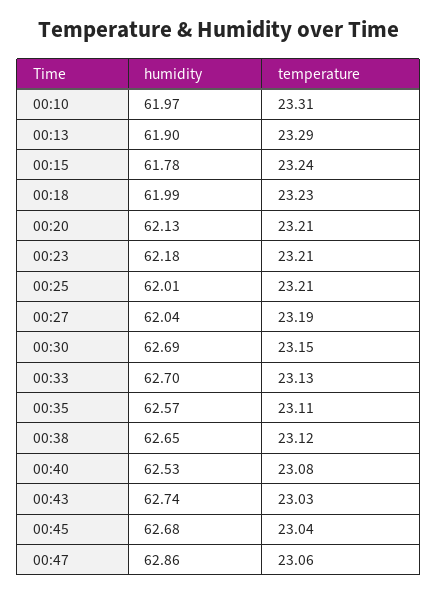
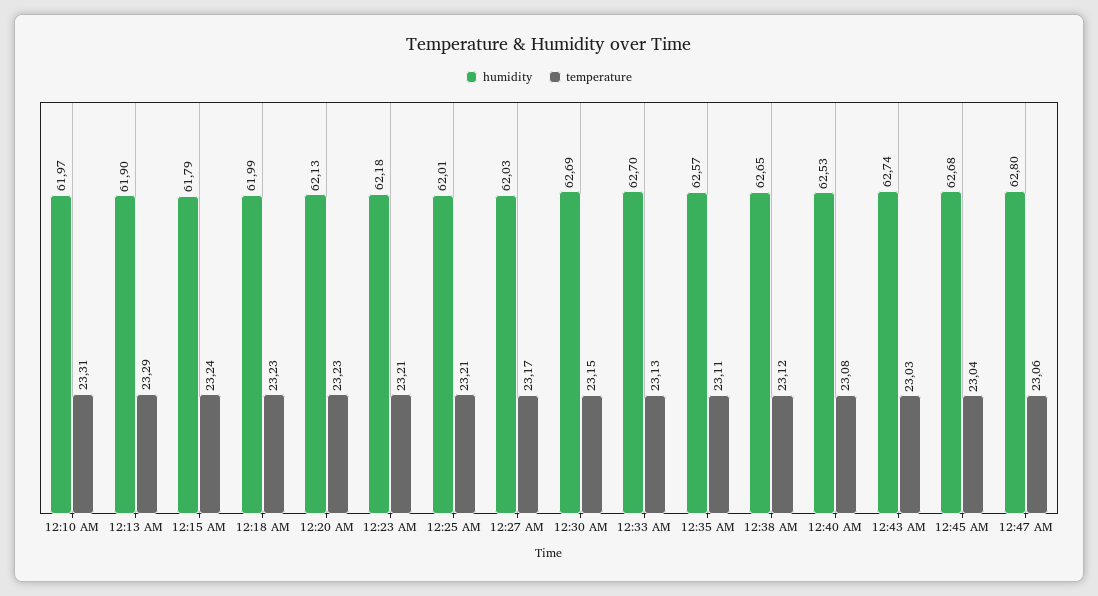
  {
    "humidity": {
      "00:10": 61.97,
      "00:13": 61.9,
-     "00:15": 61.78,
+     "00:15": 61.79,
      "00:18": 61.99,
      "00:20": 62.13,
      "00:23": 62.18,
      "00:25": 62.01,
-     "00:27": 62.04,
+     "00:27": 62.03,
      "00:30": 62.69,
      "00:33": 62.7,
      "00:35": 62.57,
      "00:38": 62.65,
      "00:40": 62.53,
      "00:43": 62.74,
      "00:45": 62.68,
-     "00:47": 62.86
+     "00:47": 62.8
    },
    "temperature": {
      "00:10": 23.31,
      "00:13": 23.29,
      "00:15": 23.24,
      "00:18": 23.23,
-     "00:20": 23.21,
+     "00:20": 23.23,
      "00:23": 23.21,
      "00:25": 23.21,
-     "00:27": 23.19,
+     "00:27": 23.17,
      "00:30": 23.15,
      "00:33": 23.13,
      "00:35": 23.11,
      "00:38": 23.12,
      "00:40": 23.08,
      "00:43": 23.03,
      "00:45": 23.04,
      "00:47": 23.06
    }
  }

